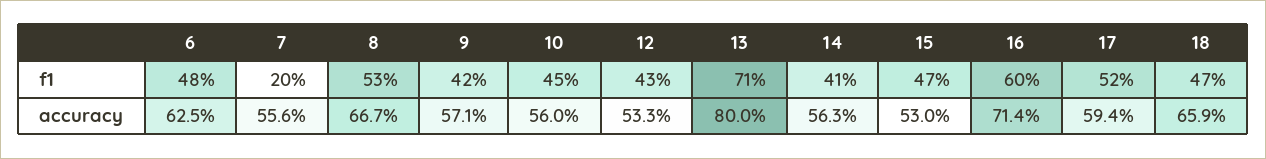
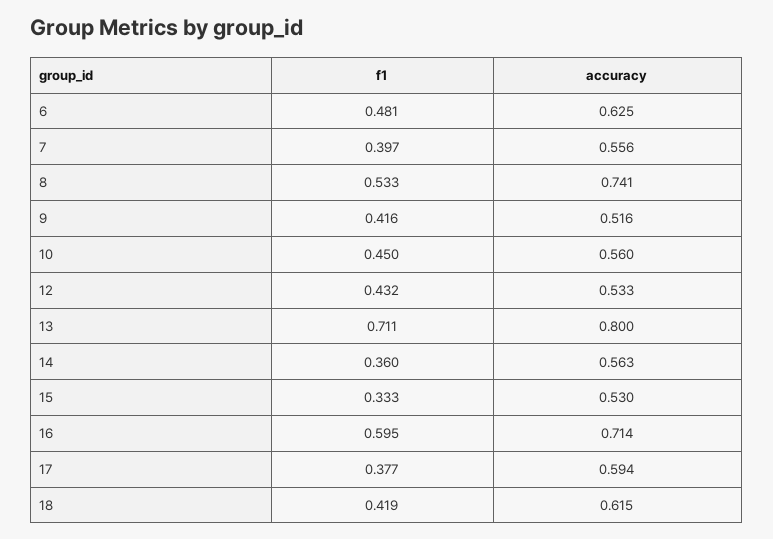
  {
    "6": {
      "f1": 0.481,
      "accuracy": 0.625
    },
    "7": {
-     "f1": 0.2,
+     "f1": 0.397,
      "accuracy": 0.556
    },
    "8": {
      "f1": 0.533,
-     "accuracy": 0.667
+     "accuracy": 0.741
    },
    "9": {
      "f1": 0.416,
-     "accuracy": 0.571
+     "accuracy": 0.516
    },
    "10": {
      "f1": 0.45,
      "accuracy": 0.56
    },
    "12": {
      "f1": 0.432,
      "accuracy": 0.533
    },
    "13": {
      "f1": 0.711,
      "accuracy": 0.8
    },
    "14": {
-     "f1": 0.41,
+     "f1": 0.36,
      "accuracy": 0.563
    },
    "15": {
-     "f1": 0.47,
+     "f1": 0.333,
      "accuracy": 0.53
    },
    "16": {
      "f1": 0.595,
      "accuracy": 0.714
    },
    "17": {
-     "f1": 0.52,
+     "f1": 0.377,
      "accuracy": 0.594
    },
    "18": {
-     "f1": 0.47,
+     "f1": 0.419,
-     "accuracy": 0.659
+     "accuracy": 0.615
    }
  }

